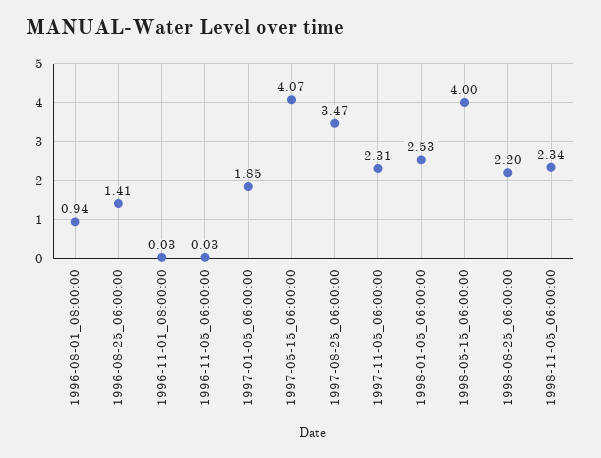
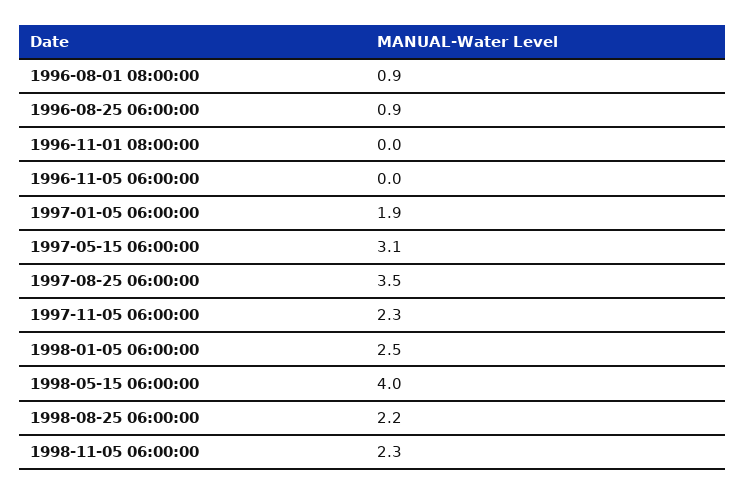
  {
    "1996-08-01_08:00:00": 0.94,
-   "1996-08-25_06:00:00": 1.41,
+   "1996-08-25_06:00:00": 0.9,
    "1996-11-01_08:00:00": 0.03,
    "1996-11-05_06:00:00": 0.03,
    "1997-01-05_06:00:00": 1.85,
-   "1997-05-15_06:00:00": 4.07,
+   "1997-05-15_06:00:00": 3.1,
    "1997-08-25_06:00:00": 3.47,
    "1997-11-05_06:00:00": 2.31,
    "1998-01-05_06:00:00": 2.53,
    "1998-05-15_06:00:00": 4,
    "1998-08-25_06:00:00": 2.2,
    "1998-11-05_06:00:00": 2.34
  }

